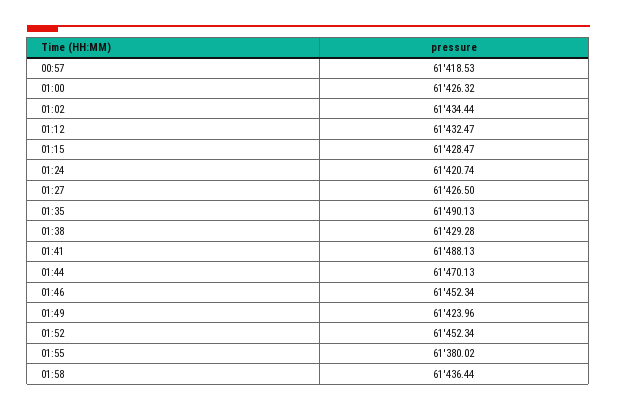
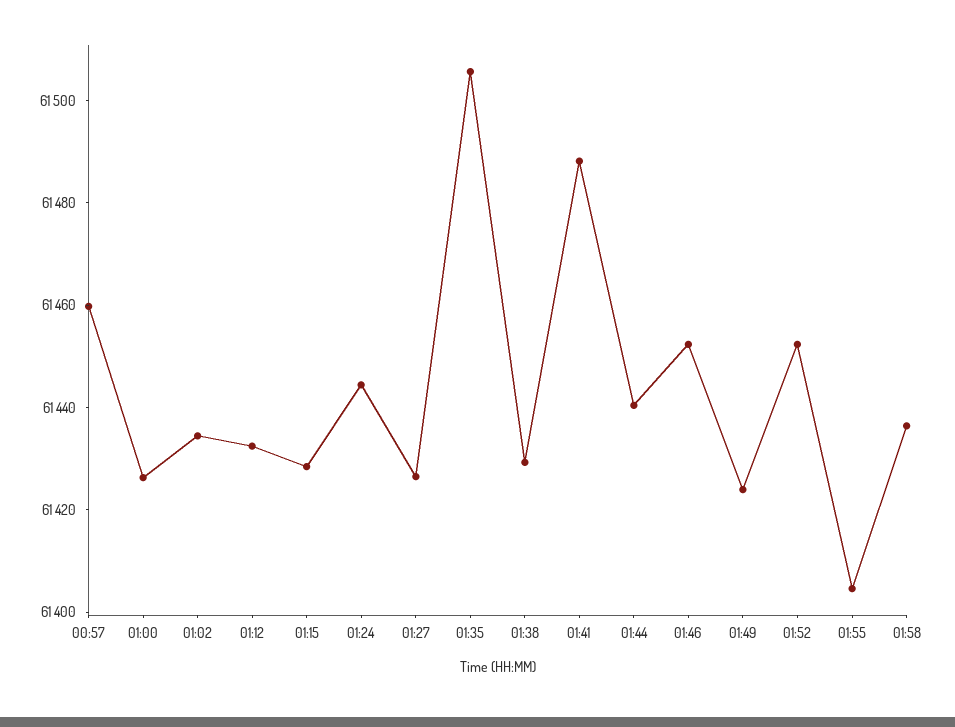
  {
-   "00:57": 61418.53,
+   "00:57": 61460,
    "01:00": 61426.32,
    "01:02": 61434.44,
    "01:12": 61432.47,
    "01:15": 61428.47,
-   "01:24": 61420.74,
+   "01:24": 61445,
    "01:27": 61426.5,
-   "01:35": 61490.13,
+   "01:35": 61505,
    "01:38": 61429.28,
    "01:41": 61488.13,
-   "01:44": 61470.13,
+   "01:44": 61440,
    "01:46": 61452.34,
    "01:49": 61423.96,
    "01:52": 61452.34,
-   "01:55": 61380.02,
+   "01:55": 61405,
    "01:58": 61436.44
  }

